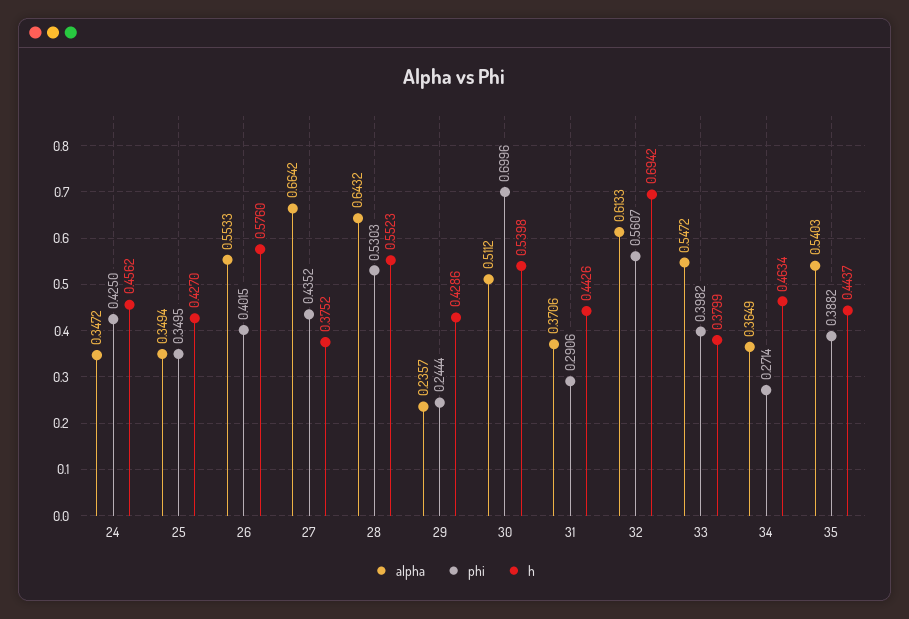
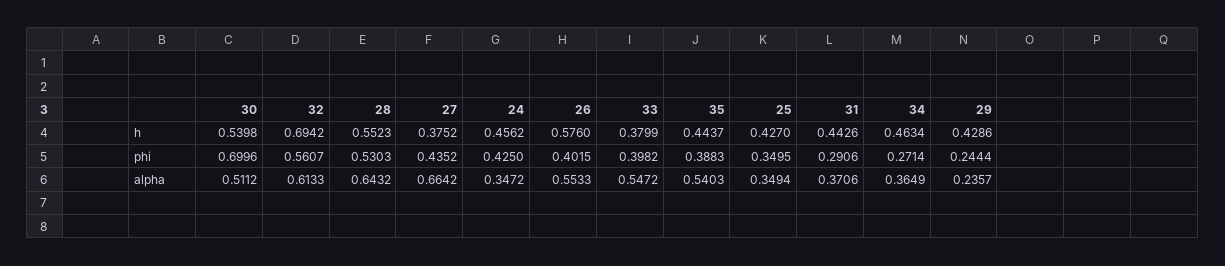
  {
    "alpha": {
      "24": 0.3472,
      "25": 0.3494,
      "26": 0.5533,
      "27": 0.6642,
      "28": 0.6432,
      "29": 0.2357,
      "30": 0.5112,
      "31": 0.3706,
      "32": 0.6133,
      "33": 0.5472,
      "34": 0.3649,
      "35": 0.5403
    },
    "phi": {
      "24": 0.425,
      "25": 0.3495,
      "26": 0.4015,
      "27": 0.4352,
      "28": 0.5303,
      "29": 0.2444,
      "30": 0.6996,
      "31": 0.2906,
      "32": 0.5607,
      "33": 0.3982,
      "34": 0.2714,
-     "35": 0.3882
+     "35": 0.3883
    },
    "h": {
      "24": 0.4562,
      "25": 0.427,
      "26": 0.576,
      "27": 0.3752,
      "28": 0.5523,
      "29": 0.4286,
      "30": 0.5398,
      "31": 0.4426,
      "32": 0.6942,
      "33": 0.3799,
      "34": 0.4634,
      "35": 0.4437
    }
  }

